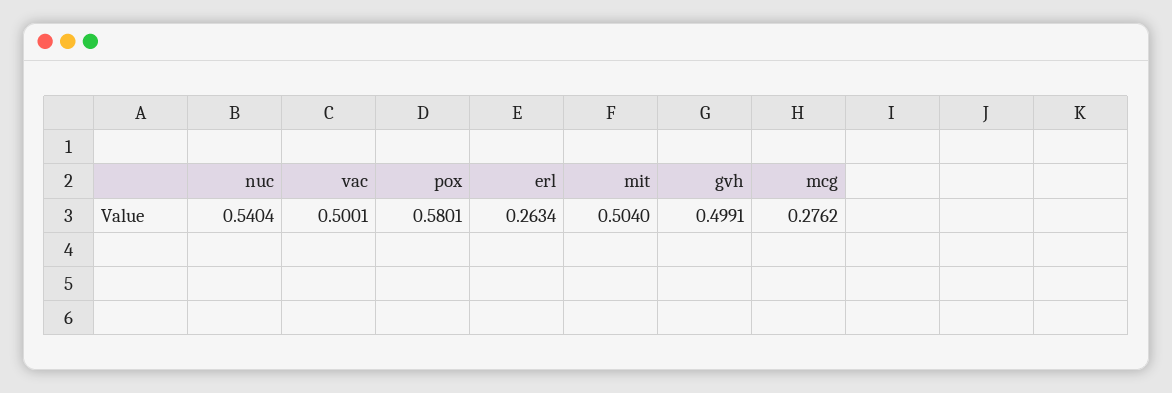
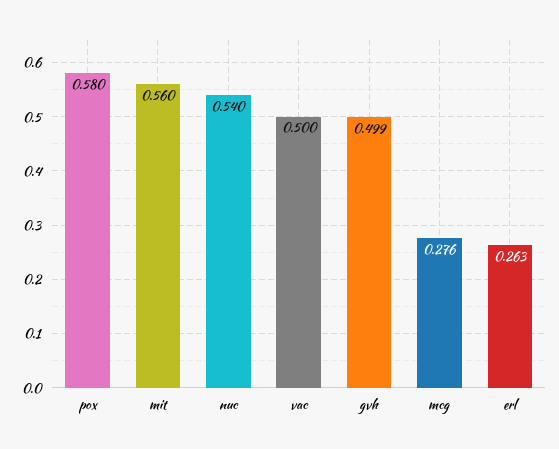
  {
    "nuc": 0.5404,
    "vac": 0.5001,
    "pox": 0.5801,
    "erl": 0.2634,
-   "mit": 0.504,
+   "mit": 0.56,
    "gvh": 0.4991,
    "mcg": 0.2762
  }

